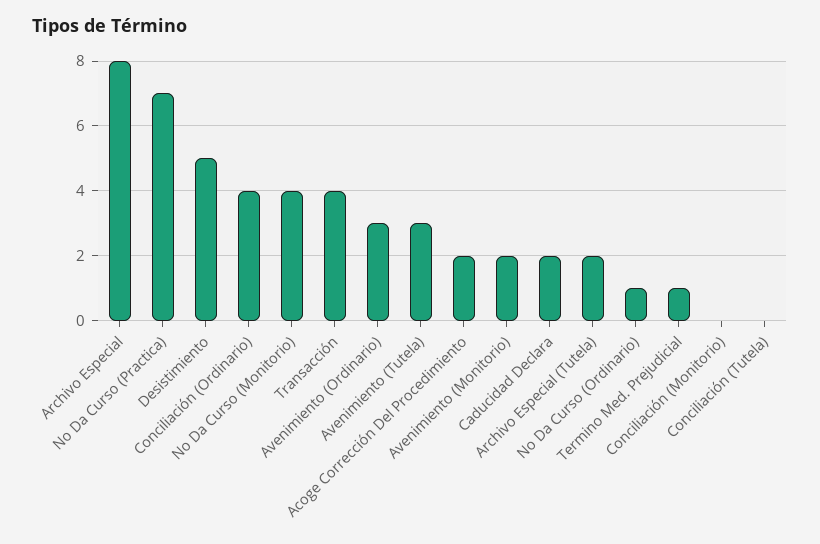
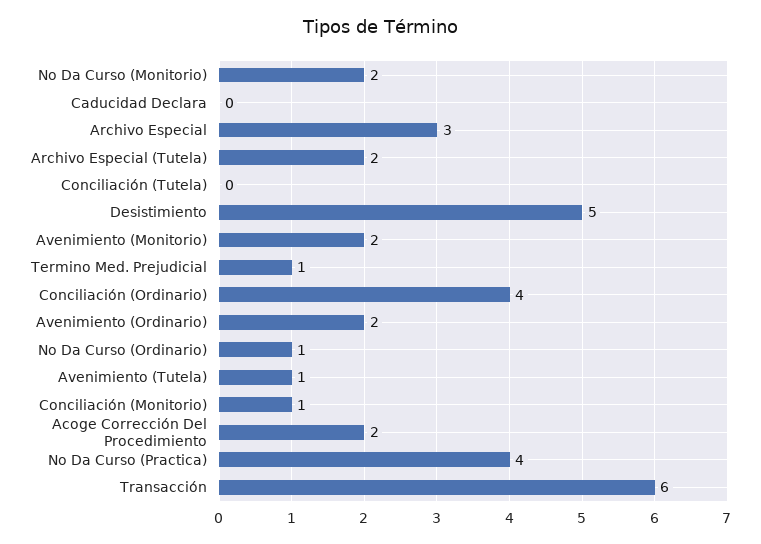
  {
-   "Archivo Especial": 8,
+   "Archivo Especial": 3,
-   "No Da Curso (Practica)": 7,
+   "No Da Curso (Practica)": 4,
    "Desistimiento": 5,
    "Conciliación (Ordinario)": 4,
-   "No Da Curso (Monitorio)": 4,
+   "No Da Curso (Monitorio)": 2,
-   "Transacción": 4,
+   "Transacción": 6,
-   "Avenimiento (Ordinario)": 3,
+   "Avenimiento (Ordinario)": 2,
-   "Avenimiento (Tutela)": 3,
+   "Avenimiento (Tutela)": 1,
    "Acoge Corrección Del Procedimiento": 2,
    "Avenimiento (Monitorio)": 2,
-   "Caducidad Declara": 2,
+   "Caducidad Declara": 0,
    "Archivo Especial (Tutela)": 2,
    "No Da Curso (Ordinario)": 1,
    "Termino Med. Prejudicial": 1,
-   "Conciliación (Monitorio)": 0,
+   "Conciliación (Monitorio)": 1,
    "Conciliación (Tutela)": 0
  }

